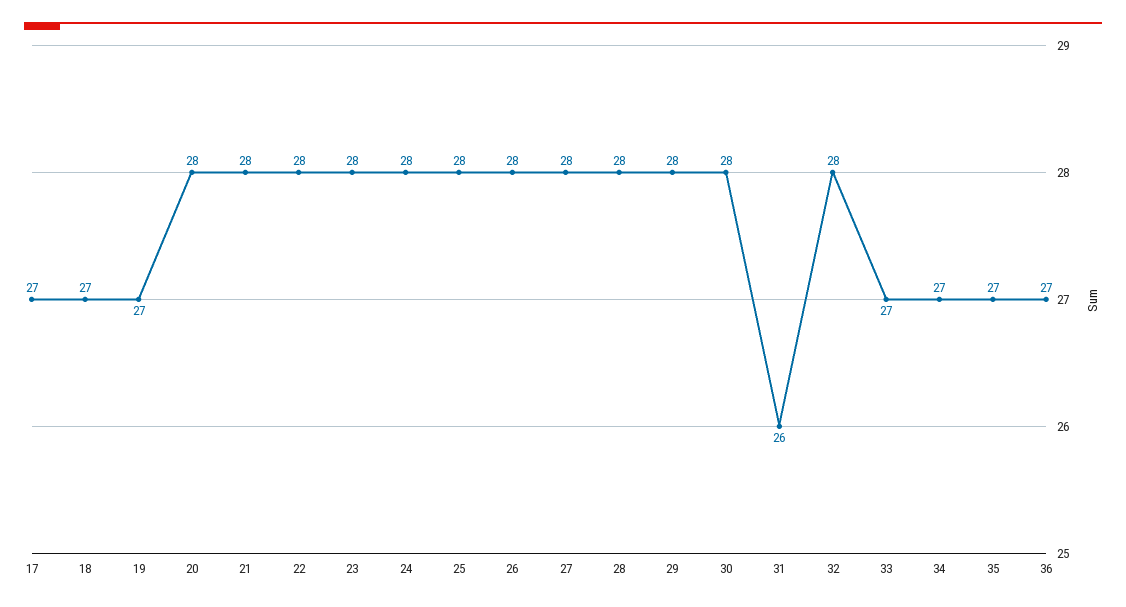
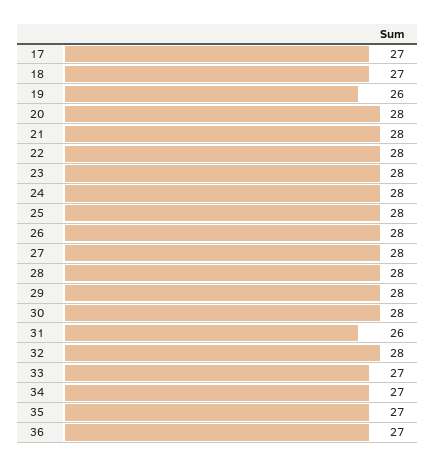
  {
    "17": 27,
    "18": 27,
-   "19": 27,
+   "19": 26,
    "20": 28,
    "21": 28,
    "22": 28,
    "23": 28,
    "24": 28,
    "25": 28,
    "26": 28,
    "27": 28,
    "28": 28,
    "29": 28,
    "30": 28,
    "31": 26,
    "32": 28,
    "33": 27,
    "34": 27,
    "35": 27,
    "36": 27
  }

